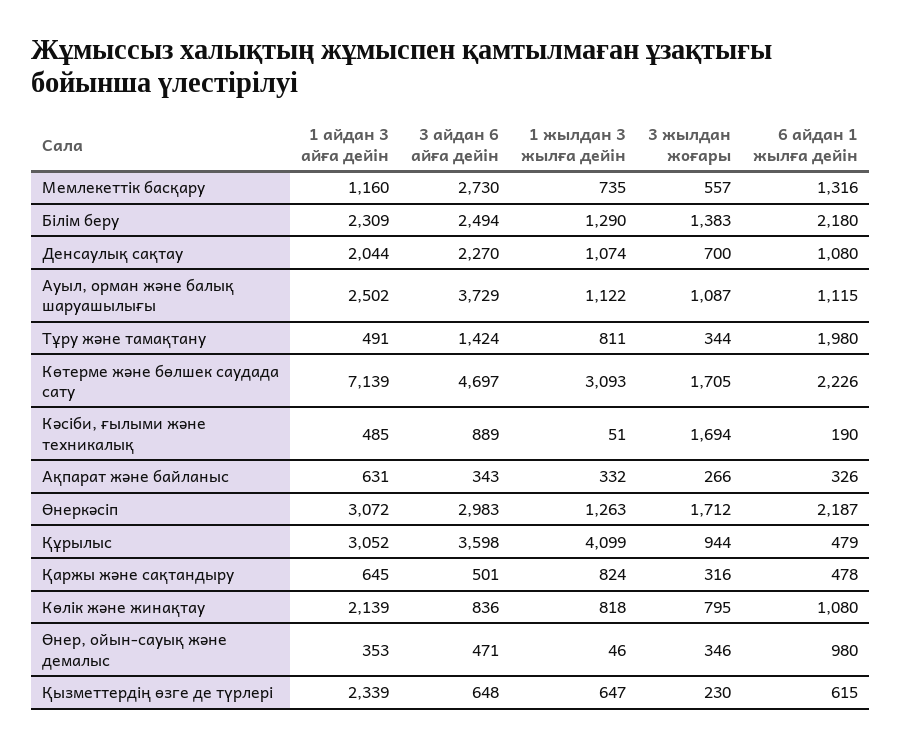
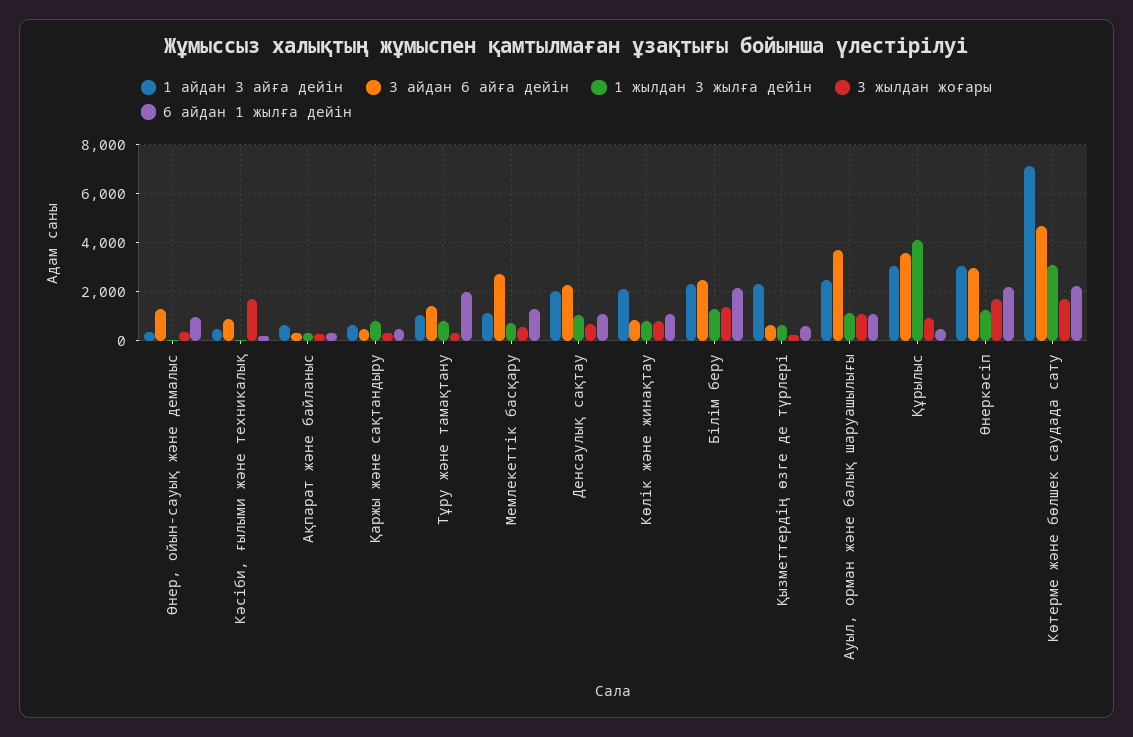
  {
    "1 айдан 3 айға дейін": {
      "Мемлекеттік басқару": 1160,
      "Білім беру": 2309,
      "Денсаулық сақтау": 2044,
      "Ауыл, орман және балық шаруашылығы": 2502,
-     "Тұру және тамақтану": 491,
+     "Тұру және тамақтану": 1000,
      "Көтерме және бөлшек саудада сату": 7139,
      "Кәсіби, ғылыми және техникалық": 485,
      "Ақпарат және байланыс": 631,
      "Өнеркәсіп": 3072,
      "Құрылыс": 3052,
      "Қаржы және сақтандыру": 645,
      "Көлік және жинақтау": 2139,
      "Өнер, ойын-сауық және демалыс": 353,
      "Қызметтердің өзге де түрлері": 2339
    },
    "3 айдан 6 айға дейін": {
      "Мемлекеттік басқару": 2730,
      "Білім беру": 2494,
      "Денсаулық сақтау": 2270,
      "Ауыл, орман және балық шаруашылығы": 3729,
      "Тұру және тамақтану": 1424,
      "Көтерме және бөлшек саудада сату": 4697,
      "Кәсіби, ғылыми және техникалық": 889,
      "Ақпарат және байланыс": 343,
      "Өнеркәсіп": 2983,
      "Құрылыс": 3598,
      "Қаржы және сақтандыру": 501,
      "Көлік және жинақтау": 836,
-     "Өнер, ойын-сауық және демалыс": 471,
+     "Өнер, ойын-сауық және демалыс": 1250,
      "Қызметтердің өзге де түрлері": 648
    },
    "1 жылдан 3 жылға дейін": {
      "Мемлекеттік басқару": 735,
      "Білім беру": 1290,
      "Денсаулық сақтау": 1074,
      "Ауыл, орман және балық шаруашылығы": 1122,
      "Тұру және тамақтану": 811,
      "Көтерме және бөлшек саудада сату": 3093,
      "Кәсіби, ғылыми және техникалық": 51,
      "Ақпарат және байланыс": 332,
      "Өнеркәсіп": 1263,
      "Құрылыс": 4099,
      "Қаржы және сақтандыру": 824,
      "Көлік және жинақтау": 818,
      "Өнер, ойын-сауық және демалыс": 46,
      "Қызметтердің өзге де түрлері": 647
    },
    "3 жылдан жоғары": {
      "Мемлекеттік басқару": 557,
      "Білім беру": 1383,
      "Денсаулық сақтау": 700,
      "Ауыл, орман және балық шаруашылығы": 1087,
      "Тұру және тамақтану": 344,
      "Көтерме және бөлшек саудада сату": 1705,
      "Кәсіби, ғылыми және техникалық": 1694,
      "Ақпарат және байланыс": 266,
      "Өнеркәсіп": 1712,
      "Құрылыс": 944,
      "Қаржы және сақтандыру": 316,
      "Көлік және жинақтау": 795,
      "Өнер, ойын-сауық және демалыс": 346,
      "Қызметтердің өзге де түрлері": 230
    },
    "6 айдан 1 жылға дейін": {
      "Мемлекеттік басқару": 1316,
      "Білім беру": 2180,
      "Денсаулық сақтау": 1080,
      "Ауыл, орман және балық шаруашылығы": 1115,
      "Тұру және тамақтану": 1980,
      "Көтерме және бөлшек саудада сату": 2226,
      "Кәсіби, ғылыми және техникалық": 190,
      "Ақпарат және байланыс": 326,
      "Өнеркәсіп": 2187,
      "Құрылыс": 479,
      "Қаржы және сақтандыру": 478,
      "Көлік және жинақтау": 1080,
      "Өнер, ойын-сауық және демалыс": 980,
      "Қызметтердің өзге де түрлері": 615
    }
  }

